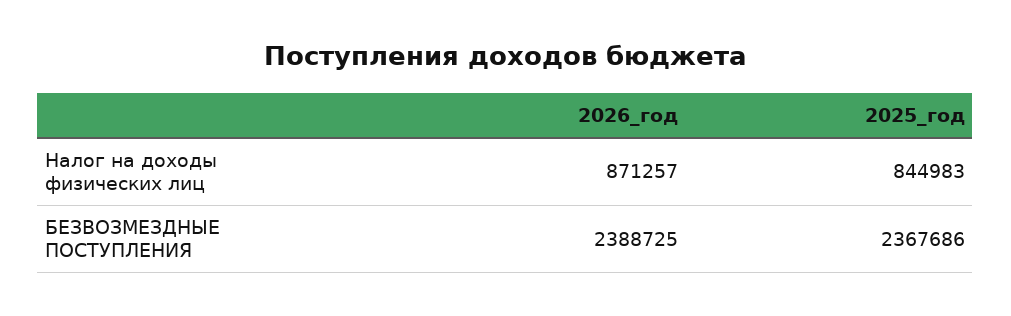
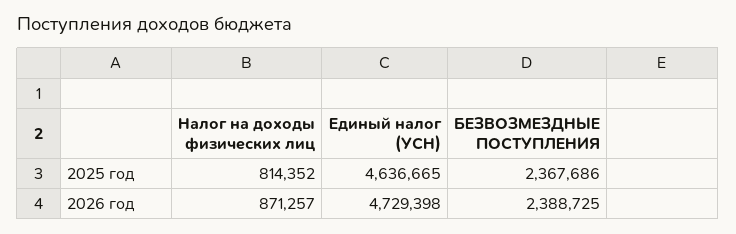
  {
    "2026_год": {
      "Налог на доходы физических лиц": 871257,
-     "БЕЗВОЗМЕЗДНЫЕ ПОСТУПЛЕНИЯ": 2388725
+     "БЕЗВОЗМЕЗДНЫЕ ПОСТУПЛЕНИЯ": 2388725,
+     "Единый налог (УСН)": 4729398
    },
    "2025_год": {
-     "Налог на доходы физических лиц": 844983,
+     "Налог на доходы физических лиц": 814352,
-     "БЕЗВОЗМЕЗДНЫЕ ПОСТУПЛЕНИЯ": 2367686
+     "БЕЗВОЗМЕЗДНЫЕ ПОСТУПЛЕНИЯ": 2367686,
+     "Единый налог (УСН)": 4636665
    }
  }

